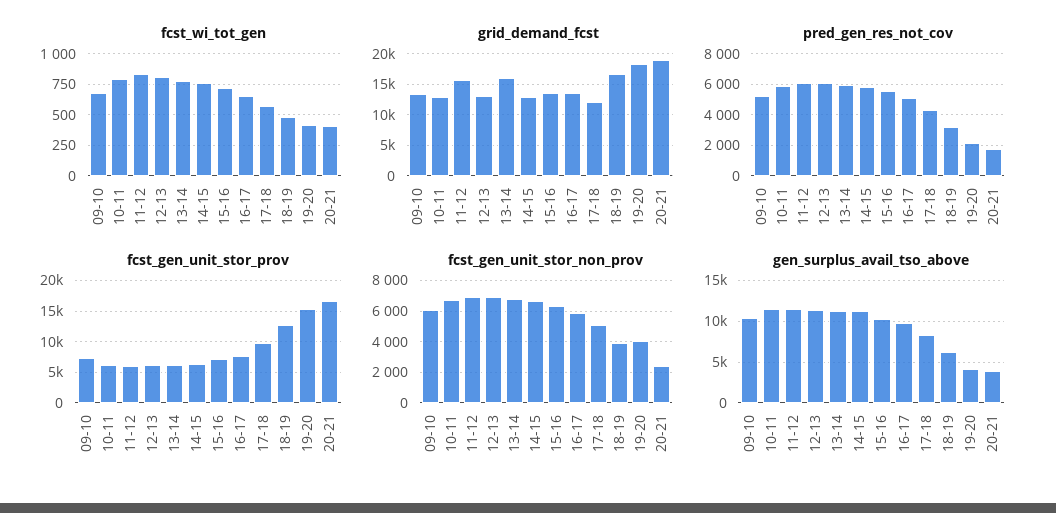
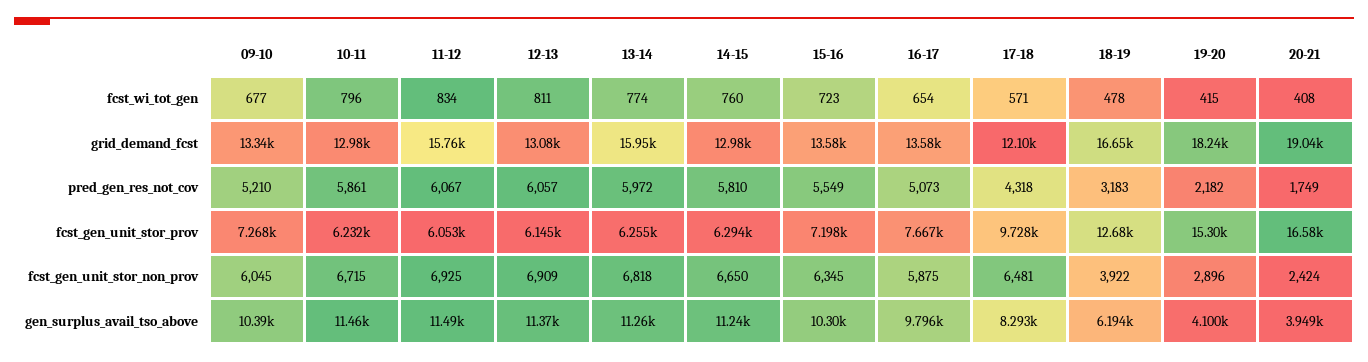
  {
    "fcst_wi_tot_gen": {
      "09-10": 677,
      "10-11": 796,
      "11-12": 834,
      "12-13": 811,
      "13-14": 774,
      "14-15": 760,
      "15-16": 723,
      "16-17": 654,
      "17-18": 571,
      "18-19": 478,
      "19-20": 415,
      "20-21": 408
    },
    "grid_demand_fcst": {
      "09-10": 13340,
      "10-11": 12980,
      "11-12": 15760,
      "12-13": 13080,
      "13-14": 15950,
      "14-15": 12980,
      "15-16": 13580,
      "16-17": 13580,
      "17-18": 12100,
      "18-19": 16650,
      "19-20": 18240,
      "20-21": 19040
    },
    "pred_gen_res_not_cov": {
      "09-10": 5210,
      "10-11": 5861,
      "11-12": 6067,
      "12-13": 6057,
      "13-14": 5972,
      "14-15": 5810,
      "15-16": 5549,
      "16-17": 5073,
      "17-18": 4318,
      "18-19": 3183,
      "19-20": 2182,
      "20-21": 1749
    },
    "fcst_gen_unit_stor_prov": {
      "09-10": 7268,
      "10-11": 6232,
      "11-12": 6053,
      "12-13": 6145,
      "13-14": 6255,
      "14-15": 6294,
      "15-16": 7198,
      "16-17": 7667,
      "17-18": 9728,
      "18-19": 12680,
      "19-20": 15300,
      "20-21": 16580
    },
    "fcst_gen_unit_stor_non_prov": {
      "09-10": 6045,
      "10-11": 6715,
      "11-12": 6925,
      "12-13": 6909,
      "13-14": 6818,
      "14-15": 6650,
      "15-16": 6345,
      "16-17": 5875,
-     "17-18": 5000,
+     "17-18": 6481,
      "18-19": 3922,
-     "19-20": 4000,
+     "19-20": 2896,
      "20-21": 2424
    },
    "gen_surplus_avail_tso_above": {
      "09-10": 10390,
      "10-11": 11460,
      "11-12": 11490,
      "12-13": 11370,
      "13-14": 11260,
      "14-15": 11240,
      "15-16": 10300,
      "16-17": 9796,
      "17-18": 8293,
      "18-19": 6194,
      "19-20": 4100,
      "20-21": 3949
    }
  }

